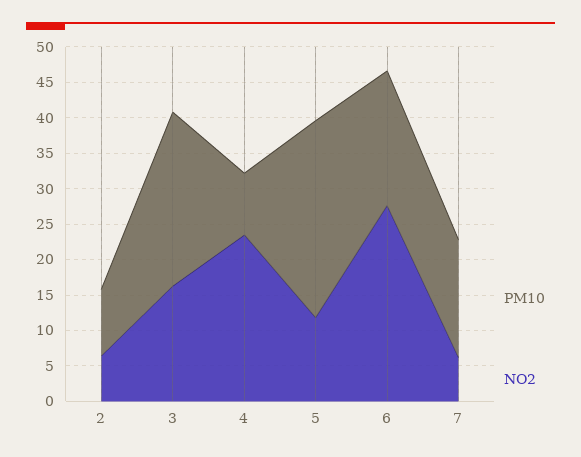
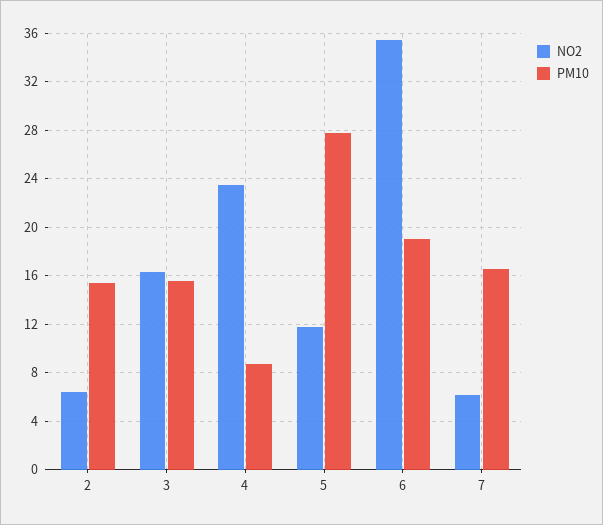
  {
    "PM10": {
-     "2": 10,
+     "2": 15.5,
-     "3": 25,
+     "3": 15.5,
      "4": 8.5,
      "5": 28,
      "6": 19,
      "7": 16.5
    },
    "NO2": {
      "2": 6.5,
      "3": 16.5,
      "4": 23.5,
      "5": 12,
-     "6": 27.5,
+     "6": 35.5,
      "7": 6
    }
  }

